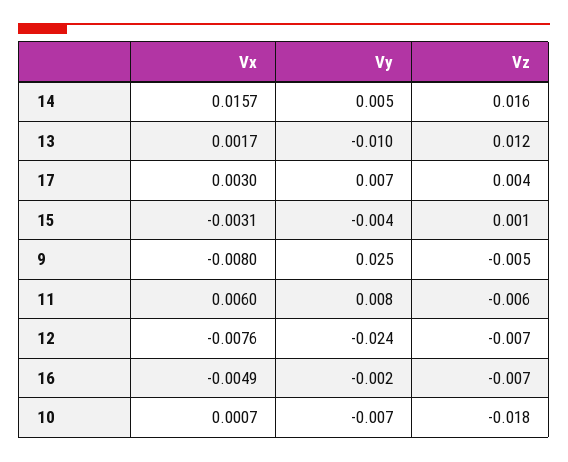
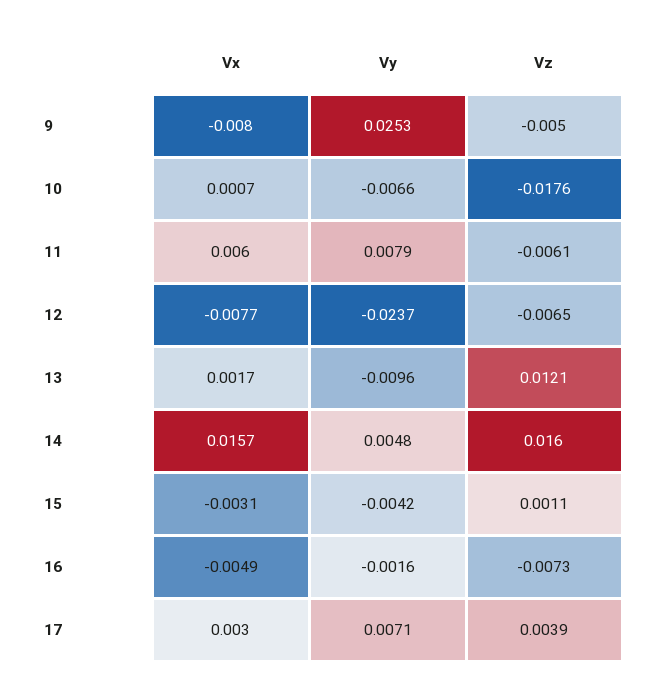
  {
    "Vx": {
      "14": 0.0157,
      "13": 0.0017,
      "17": 0.003,
      "15": -0.0031,
      "9": -0.008,
      "11": 0.006,
-     "12": -0.0076,
+     "12": -0.0077,
      "16": -0.0049,
      "10": 0.0007
    },
    "Vy": {
      "14": 0.0048,
      "13": -0.0096,
      "17": 0.0071,
      "15": -0.0042,
      "9": 0.0253,
      "11": 0.0079,
      "12": -0.0237,
      "16": -0.0016,
      "10": -0.0066
    },
    "Vz": {
      "14": 0.016,
      "13": 0.0121,
      "17": 0.0039,
      "15": 0.0011,
      "9": -0.005,
      "11": -0.0061,
      "12": -0.0065,
      "16": -0.0073,
      "10": -0.0176
    }
  }

